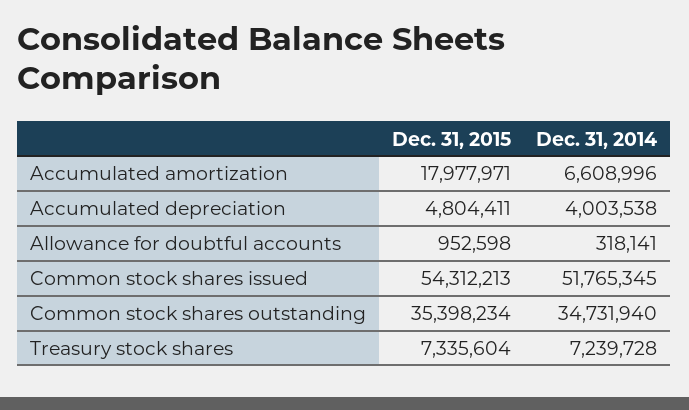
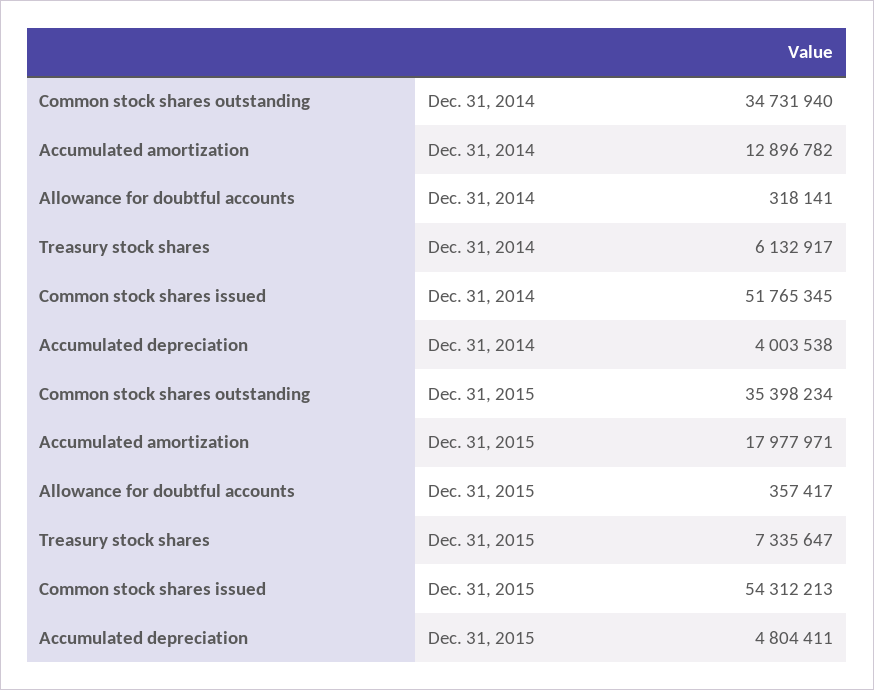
  {
    "Dec. 31, 2015": {
      "Accumulated amortization": 17977971,
      "Accumulated depreciation": 4804411,
-     "Allowance for doubtful accounts": 952598,
+     "Allowance for doubtful accounts": 357417,
      "Common stock shares issued": 54312213,
      "Common stock shares outstanding": 35398234,
-     "Treasury stock shares": 7335604
+     "Treasury stock shares": 7335647
    },
    "Dec. 31, 2014": {
-     "Accumulated amortization": 6608996,
+     "Accumulated amortization": 12896782,
      "Accumulated depreciation": 4003538,
      "Allowance for doubtful accounts": 318141,
      "Common stock shares issued": 51765345,
      "Common stock shares outstanding": 34731940,
-     "Treasury stock shares": 7239728
+     "Treasury stock shares": 6132917
    }
  }

